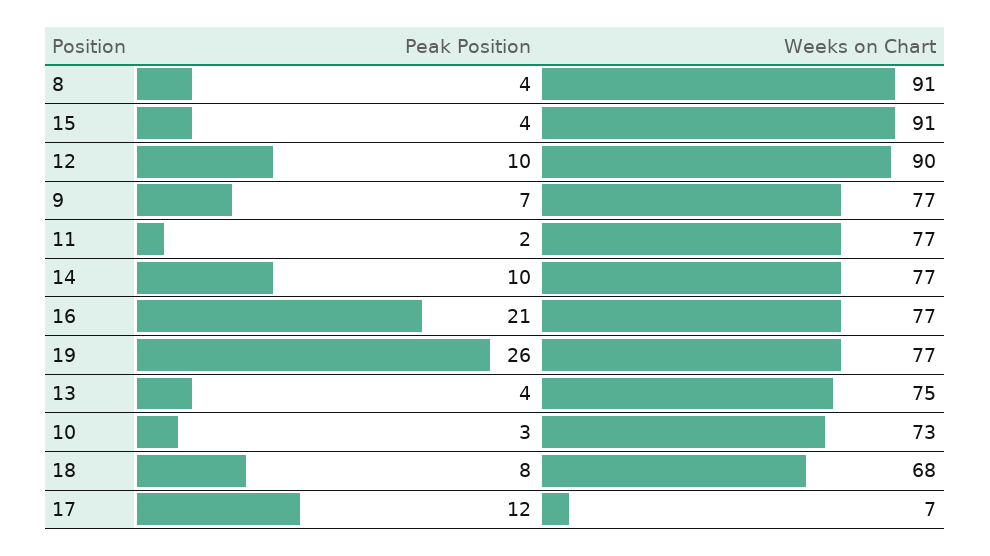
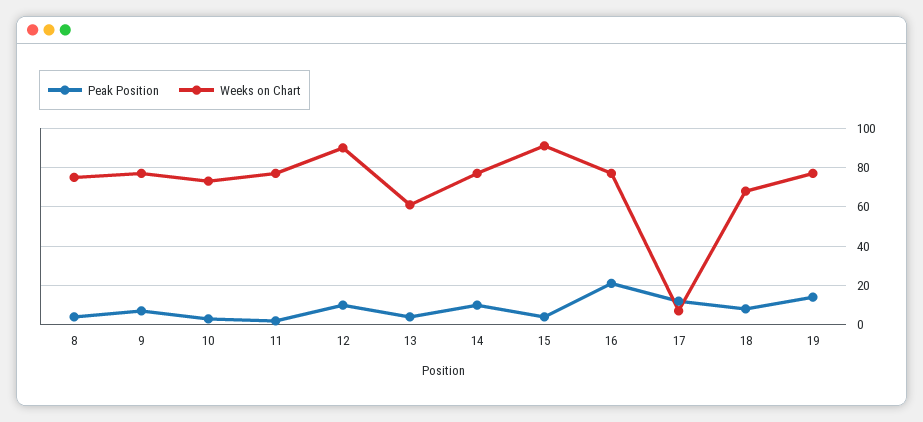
  {
    "Peak Position": {
      "8": 4,
      "15": 4,
      "12": 10,
      "9": 7,
      "11": 2,
      "14": 10,
      "16": 21,
-     "19": 26,
+     "19": 15,
      "13": 4,
      "10": 3,
      "18": 8,
      "17": 12
    },
    "Weeks on Chart": {
-     "8": 91,
+     "8": 75,
      "15": 91,
      "12": 90,
      "9": 77,
      "11": 77,
      "14": 77,
      "16": 77,
      "19": 77,
-     "13": 75,
+     "13": 60,
      "10": 73,
      "18": 68,
      "17": 7
    }
  }

